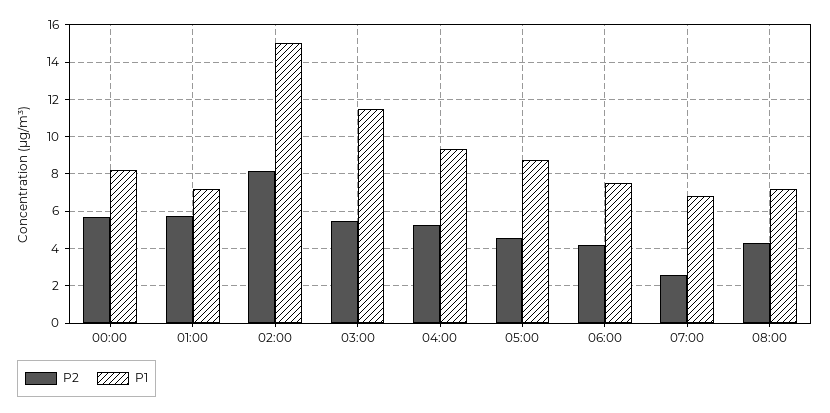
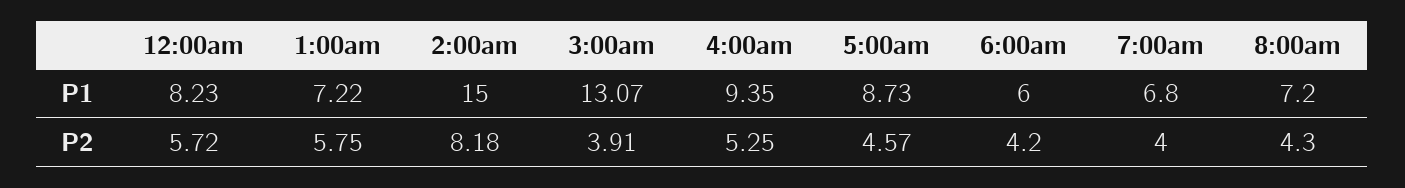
  {
    "P2": {
      "00:00": 5.72,
      "01:00": 5.75,
      "02:00": 8.18,
-     "03:00": 5.5,
+     "03:00": 3.91,
      "04:00": 5.25,
      "05:00": 4.57,
      "06:00": 4.2,
-     "07:00": 2.5,
+     "07:00": 4,
      "08:00": 4.3
    },
    "P1": {
      "00:00": 8.23,
      "01:00": 7.22,
      "02:00": 15,
-     "03:00": 11.5,
+     "03:00": 13.07,
      "04:00": 9.35,
      "05:00": 8.73,
-     "06:00": 7.5,
+     "06:00": 6,
      "07:00": 6.8,
      "08:00": 7.2
    }
  }

